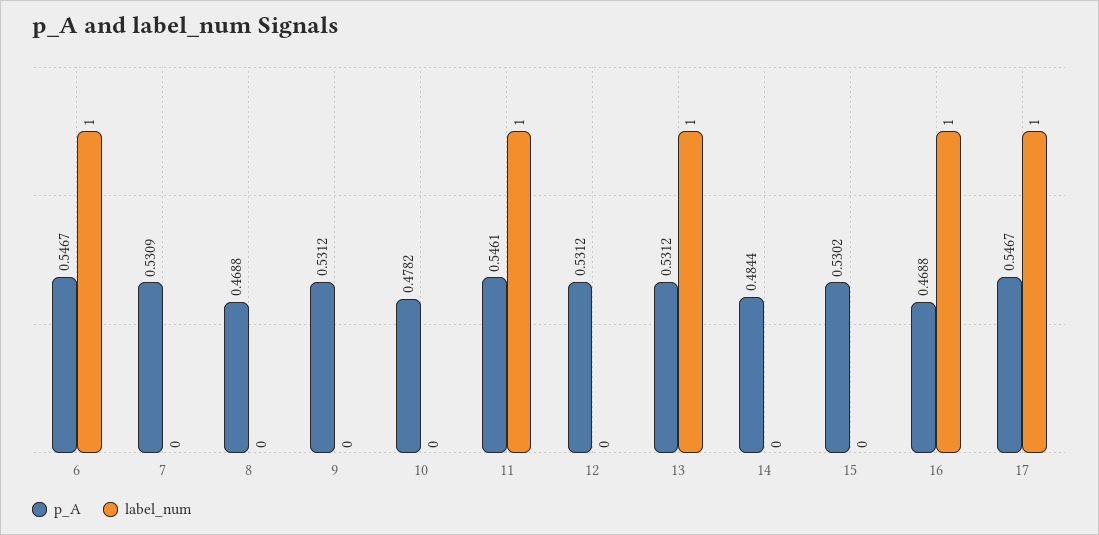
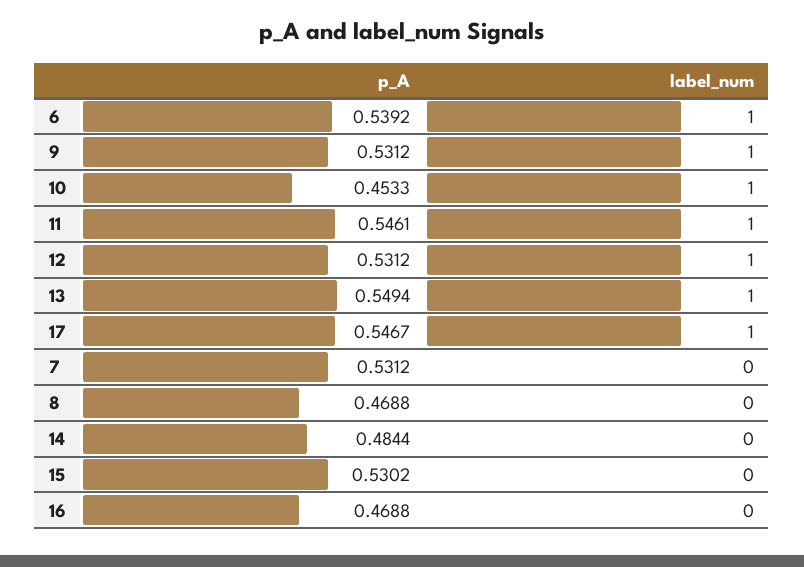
  {
    "p_A": {
-     "6": 0.5467,
+     "6": 0.5392,
-     "7": 0.5309,
+     "7": 0.5312,
      "8": 0.4688,
      "9": 0.5312,
-     "10": 0.4782,
+     "10": 0.4533,
      "11": 0.5461,
      "12": 0.5312,
-     "13": 0.5312,
+     "13": 0.5494,
      "14": 0.4844,
      "15": 0.5302,
      "16": 0.4688,
      "17": 0.5467
    },
    "label_num": {
      "6": 1,
      "7": 0,
      "8": 0,
-     "9": 0,
+     "9": 1,
-     "10": 0,
+     "10": 1,
      "11": 1,
-     "12": 0,
+     "12": 1,
      "13": 1,
      "14": 0,
      "15": 0,
-     "16": 1,
+     "16": 0,
      "17": 1
    }
  }

